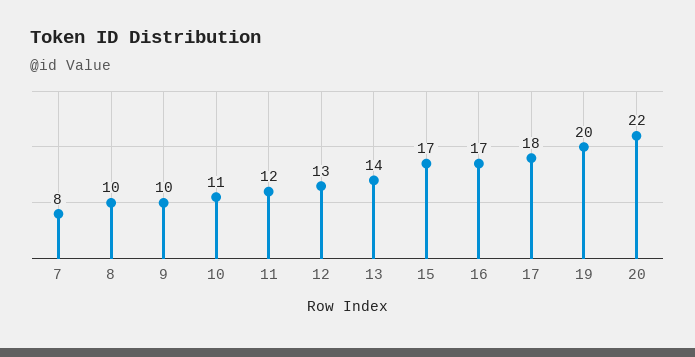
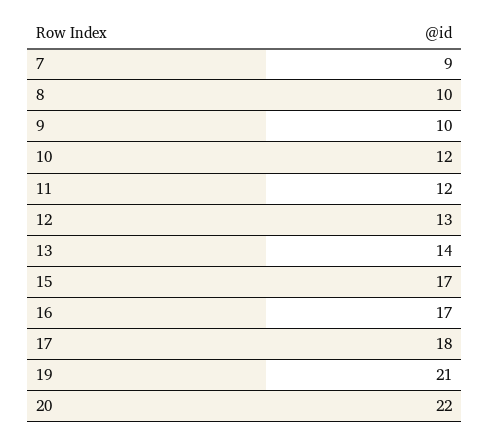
  {
-   "7": 8,
+   "7": 9,
    "8": 10,
    "9": 10,
-   "10": 11,
+   "10": 12,
    "11": 12,
    "12": 13,
    "13": 14,
    "15": 17,
    "16": 17,
    "17": 18,
-   "19": 20,
+   "19": 21,
    "20": 22
  }

